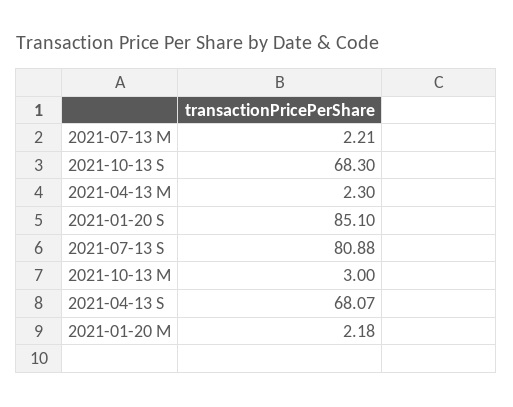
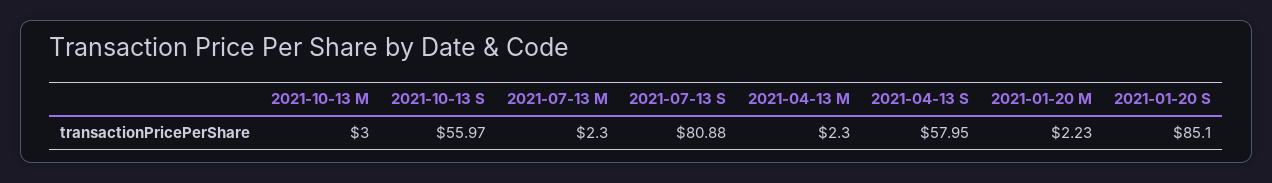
  {
-   "2021-07-13 M": 2.21,
+   "2021-07-13 M": 2.3,
-   "2021-10-13 S": 68.3,
+   "2021-10-13 S": 55.97,
    "2021-04-13 M": 2.3,
    "2021-01-20 S": 85.1,
    "2021-07-13 S": 80.88,
    "2021-10-13 M": 3,
-   "2021-04-13 S": 68.07,
+   "2021-04-13 S": 57.95,
-   "2021-01-20 M": 2.18
+   "2021-01-20 M": 2.23
  }

